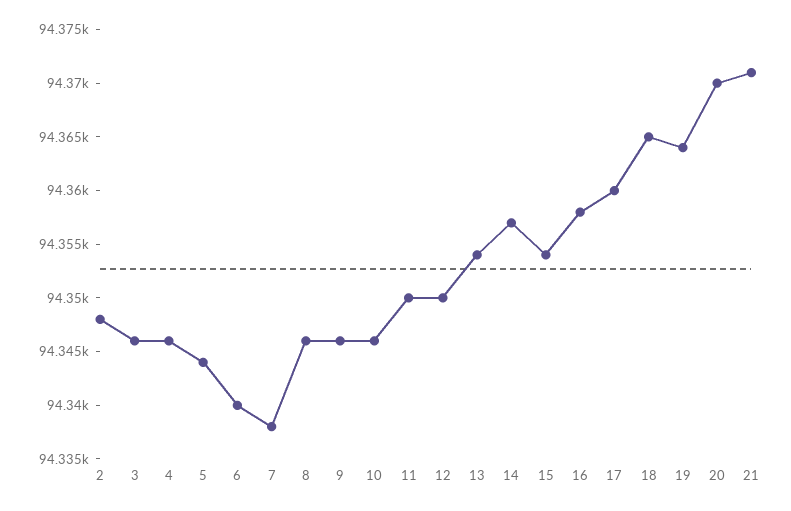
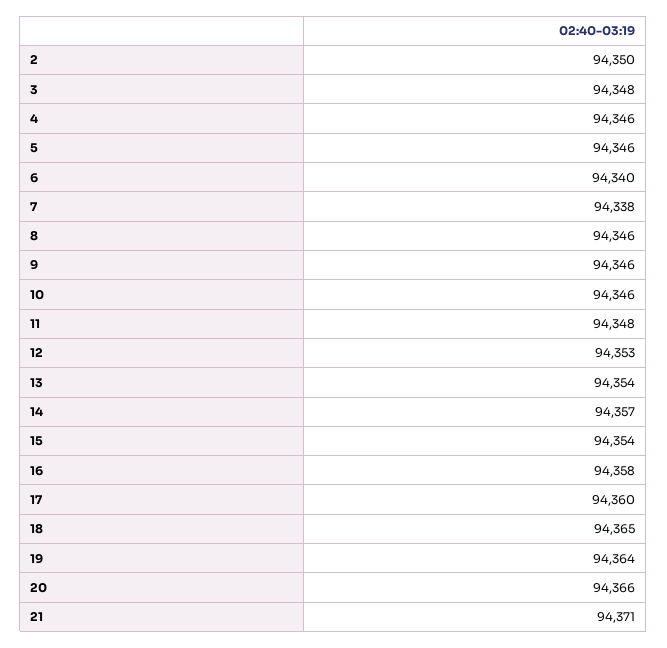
  {
-   "2": 94348,
+   "2": 94350,
-   "3": 94346,
+   "3": 94348,
    "4": 94346,
-   "5": 94344,
+   "5": 94346,
    "6": 94340,
    "7": 94338,
    "8": 94346,
    "9": 94346,
    "10": 94346,
-   "11": 94350,
+   "11": 94348,
-   "12": 94350,
+   "12": 94353,
    "13": 94354,
    "14": 94357,
    "15": 94354,
    "16": 94358,
    "17": 94360,
    "18": 94365,
    "19": 94364,
-   "20": 94370,
+   "20": 94366,
    "21": 94371
  }

